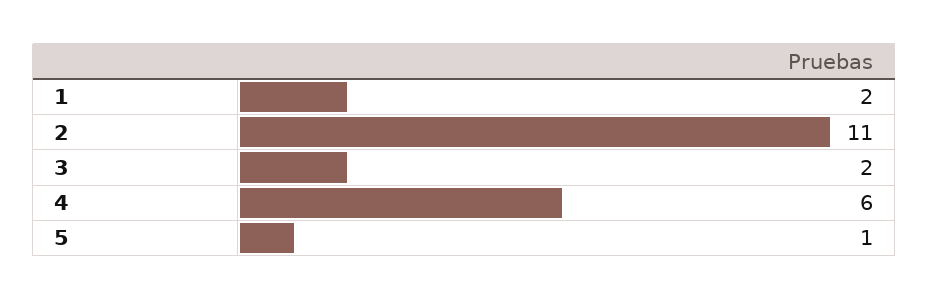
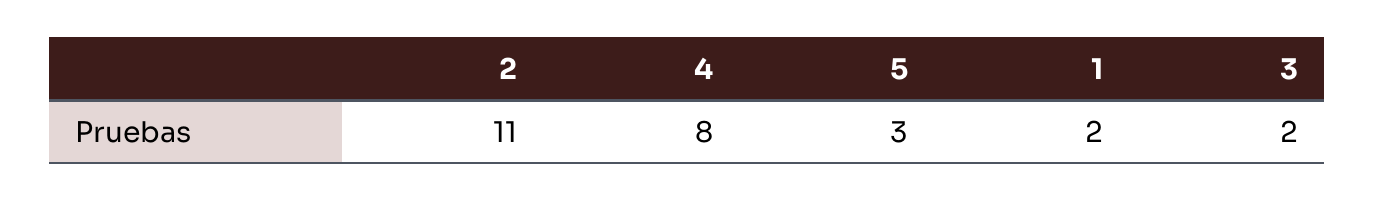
  {
    "1": 2,
    "2": 11,
    "3": 2,
-   "4": 6,
+   "4": 8,
-   "5": 1
+   "5": 3
  }

